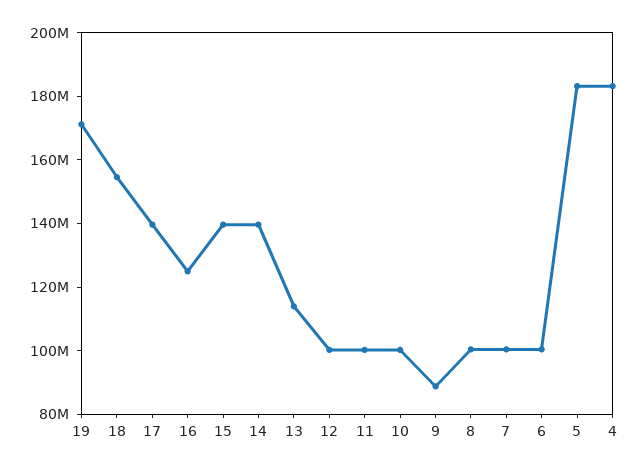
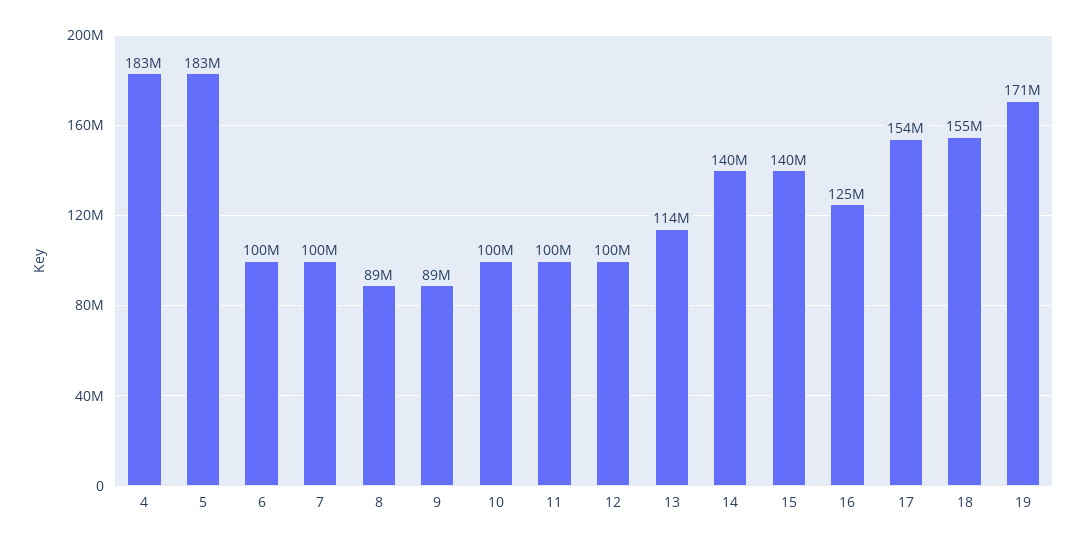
  {
    "19": 171000000,
    "18": 155000000,
-   "17": 140000000,
+   "17": 154000000,
    "16": 125000000,
    "15": 140000000,
    "14": 140000000,
    "13": 114000000,
    "12": 100000000,
    "11": 100000000,
    "10": 100000000,
    "9": 89000000,
-   "8": 100000000,
+   "8": 89000000,
    "7": 100000000,
    "6": 100000000,
    "5": 183000000,
    "4": 183000000
  }

